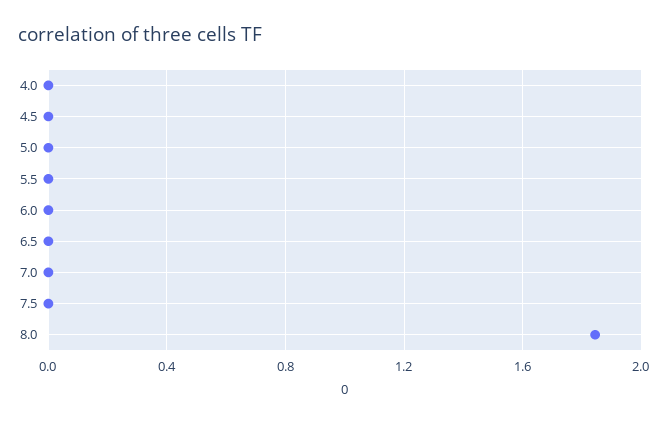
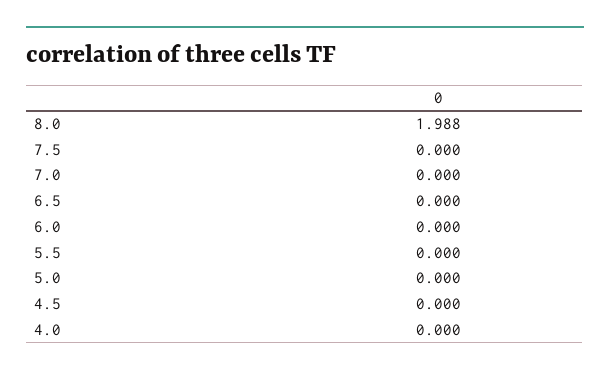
  {
    "4.0": 0,
    "4.5": 0,
    "5.0": 0,
    "5.5": 0,
    "6.0": 0,
    "6.5": 0,
    "7.0": 0,
    "7.5": 0,
-   "8.0": 1.85
+   "8.0": 1.988
  }

